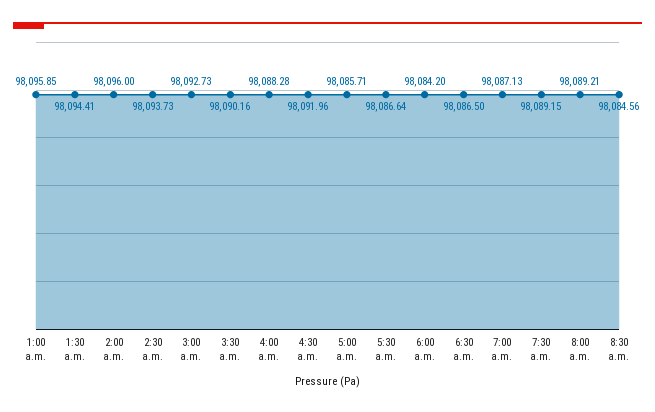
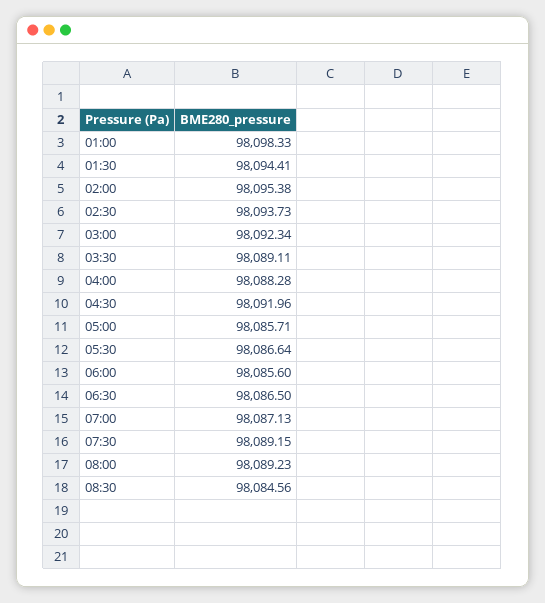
  {
-   "1:00 a.m.": 98095.85,
+   "1:00 a.m.": 98098.33,
    "1:30 a.m.": 98094.41,
-   "2:00 a.m.": 98096,
+   "2:00 a.m.": 98095.38,
    "2:30 a.m.": 98093.73,
-   "3:00 a.m.": 98092.73,
+   "3:00 a.m.": 98092.34,
-   "3:30 a.m.": 98090.16,
+   "3:30 a.m.": 98089.11,
    "4:00 a.m.": 98088.28,
    "4:30 a.m.": 98091.96,
    "5:00 a.m.": 98085.71,
    "5:30 a.m.": 98086.64,
-   "6:00 a.m.": 98084.2,
+   "6:00 a.m.": 98085.6,
    "6:30 a.m.": 98086.5,
    "7:00 a.m.": 98087.13,
    "7:30 a.m.": 98089.15,
-   "8:00 a.m.": 98089.21,
+   "8:00 a.m.": 98089.23,
    "8:30 a.m.": 98084.56
  }

